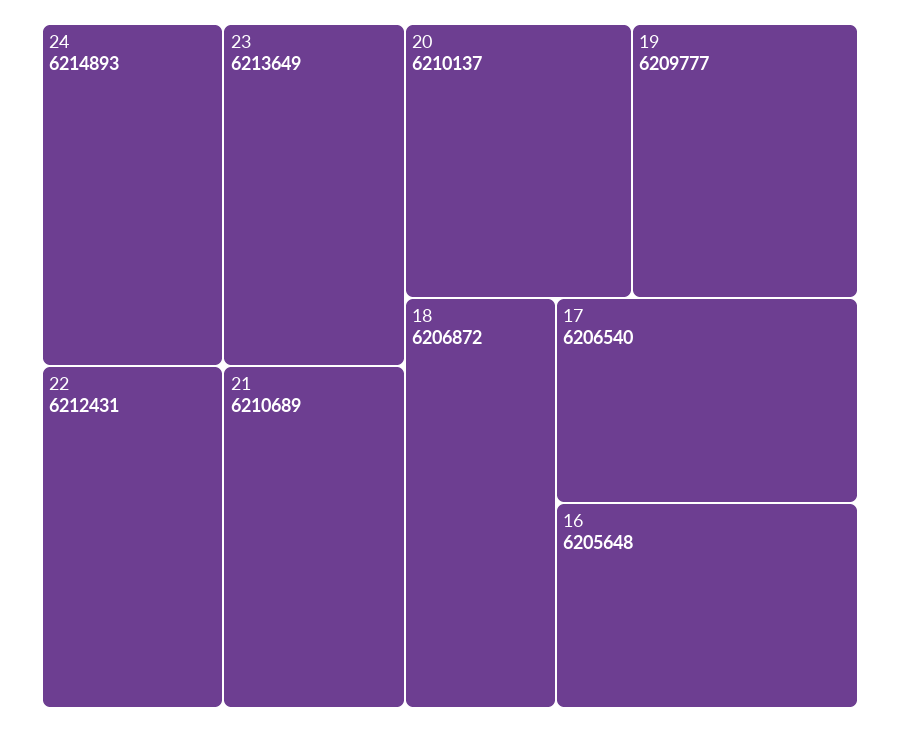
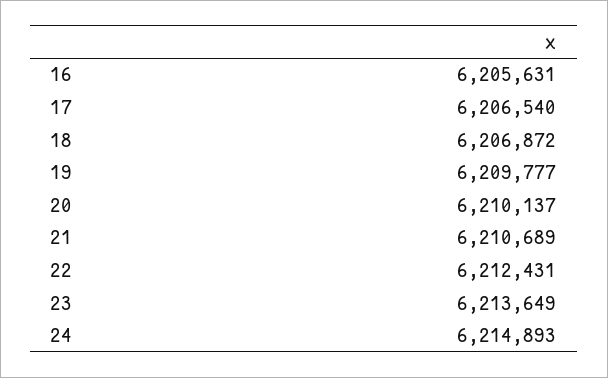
  {
    "24": 6214893,
    "23": 6213649,
    "22": 6212431,
    "21": 6210689,
    "20": 6210137,
    "19": 6209777,
    "18": 6206872,
    "17": 6206540,
-   "16": 6205648
+   "16": 6205631
  }

